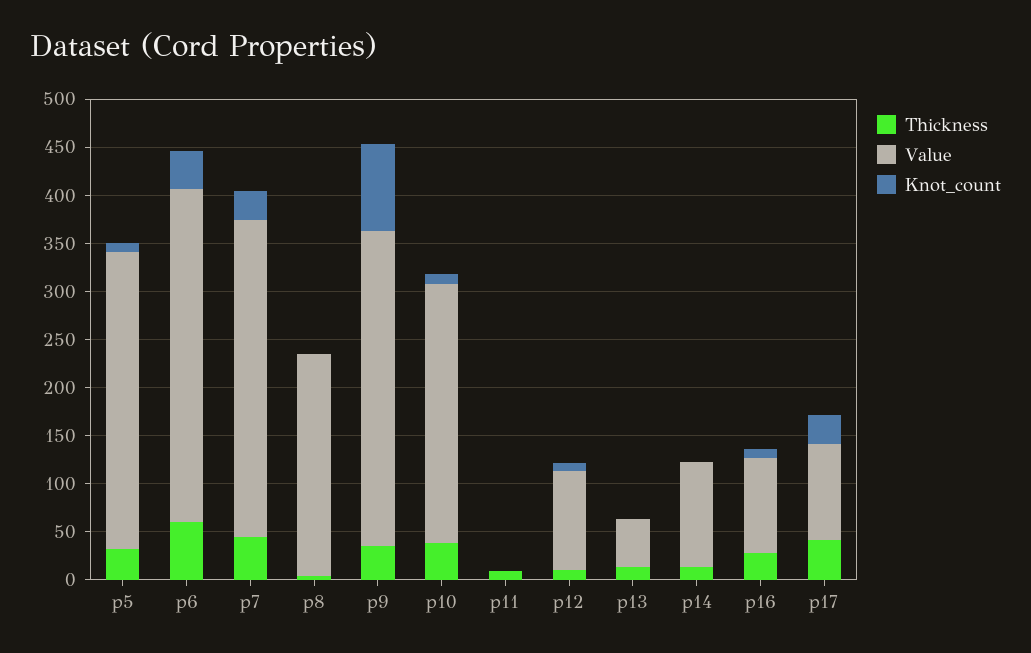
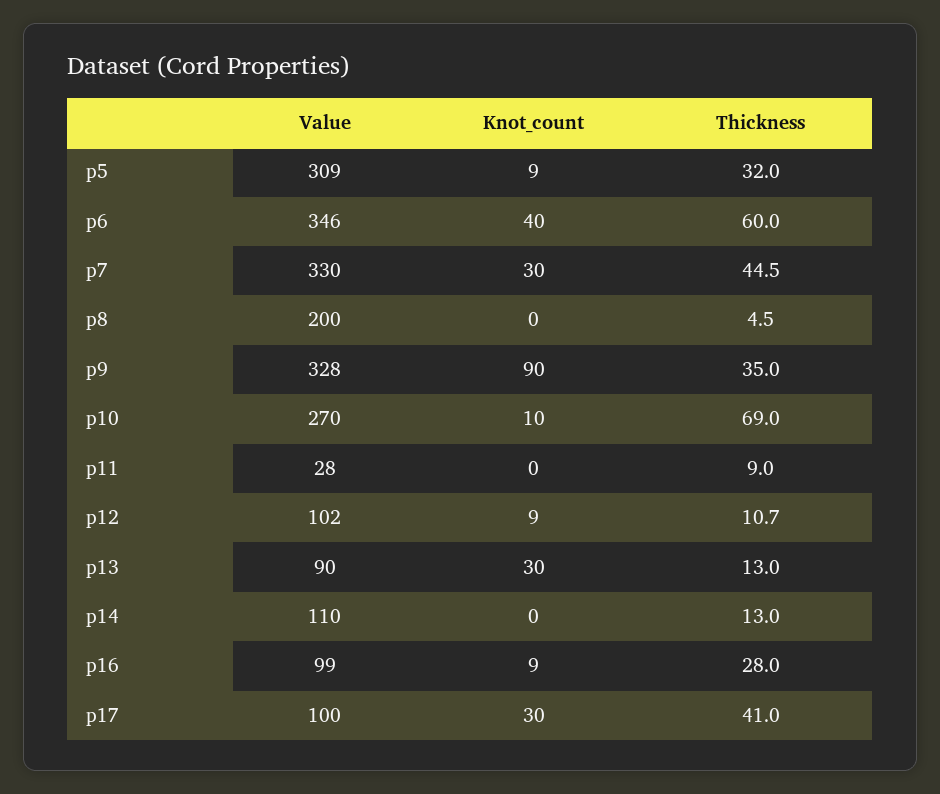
  {
    "Thickness": {
      "p5": 32,
      "p6": 60,
      "p7": 44.5,
      "p8": 4.5,
      "p9": 35,
-     "p10": 40,
+     "p10": 69,
      "p11": 9,
      "p12": 10.7,
      "p13": 13,
      "p14": 13,
      "p16": 28,
      "p17": 41
    },
    "Value": {
      "p5": 309,
      "p6": 346,
      "p7": 330,
-     "p8": 230,
+     "p8": 200,
      "p9": 328,
      "p10": 270,
-     "p11": 0,
+     "p11": 28,
      "p12": 102,
-     "p13": 50,
+     "p13": 90,
      "p14": 110,
      "p16": 99,
      "p17": 100
    },
    "Knot_count": {
      "p5": 9,
      "p6": 40,
      "p7": 30,
      "p8": 0,
      "p9": 90,
      "p10": 10,
      "p11": 0,
      "p12": 9,
-     "p13": 0,
+     "p13": 30,
      "p14": 0,
      "p16": 9,
      "p17": 30
    }
  }

